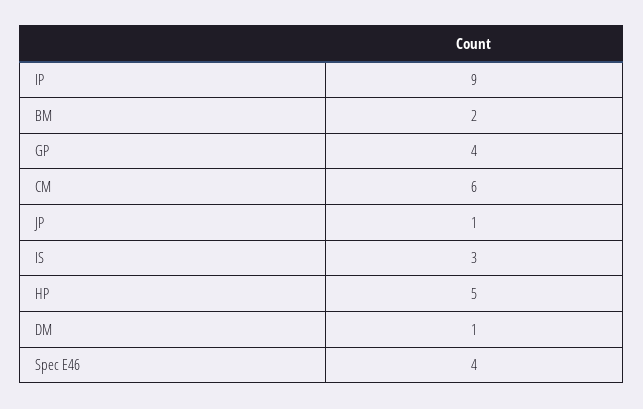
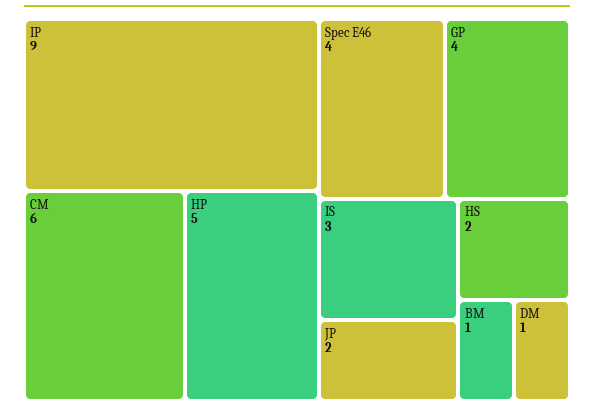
  {
    "IP": 9,
-   "BM": 2,
+   "BM": 1,
    "GP": 4,
    "CM": 6,
-   "JP": 1,
+   "JP": 2,
    "IS": 3,
    "HP": 5,
    "DM": 1,
-   "Spec E46": 4
+   "Spec E46": 4,
+   "HS": 2
  }

